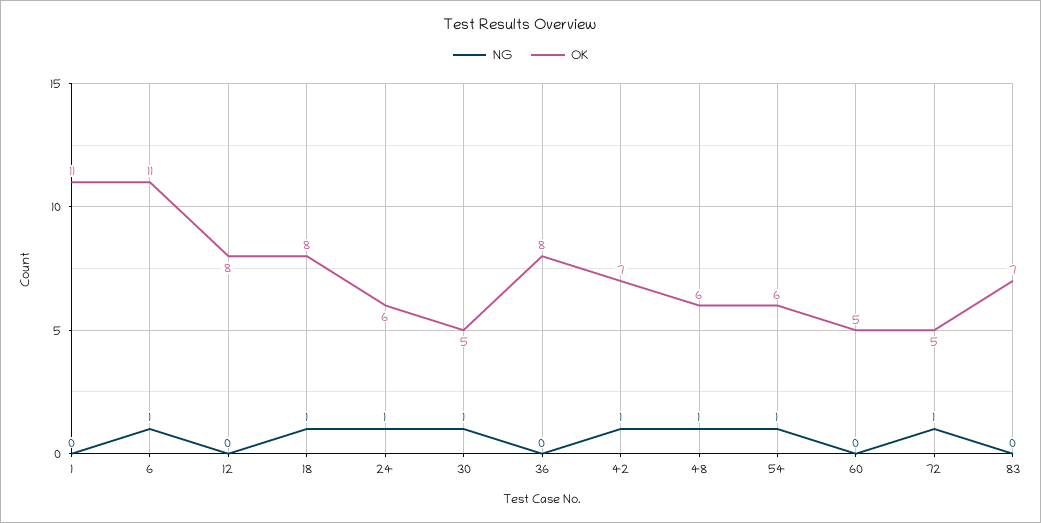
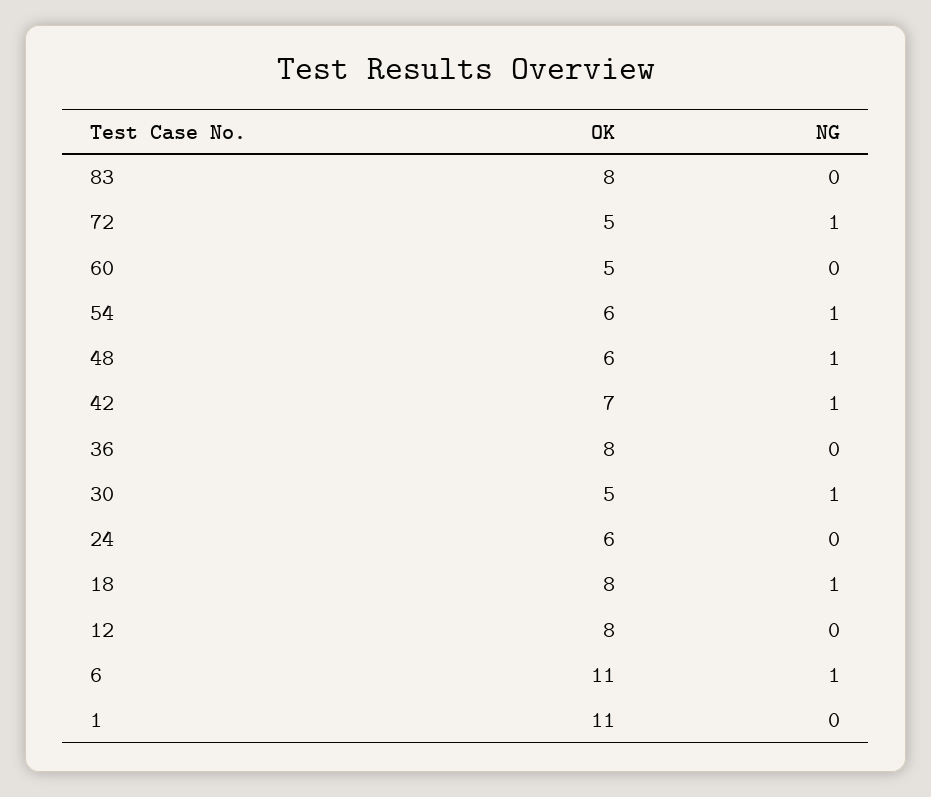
  {
    "NG": {
      "1": 0,
      "6": 1,
      "12": 0,
      "18": 1,
-     "24": 1,
+     "24": 0,
      "30": 1,
      "36": 0,
      "42": 1,
      "48": 1,
      "54": 1,
      "60": 0,
      "72": 1,
      "83": 0
    },
    "OK": {
      "1": 11,
      "6": 11,
      "12": 8,
      "18": 8,
      "24": 6,
      "30": 5,
      "36": 8,
      "42": 7,
      "48": 6,
      "54": 6,
      "60": 5,
      "72": 5,
-     "83": 7
+     "83": 8
    }
  }

